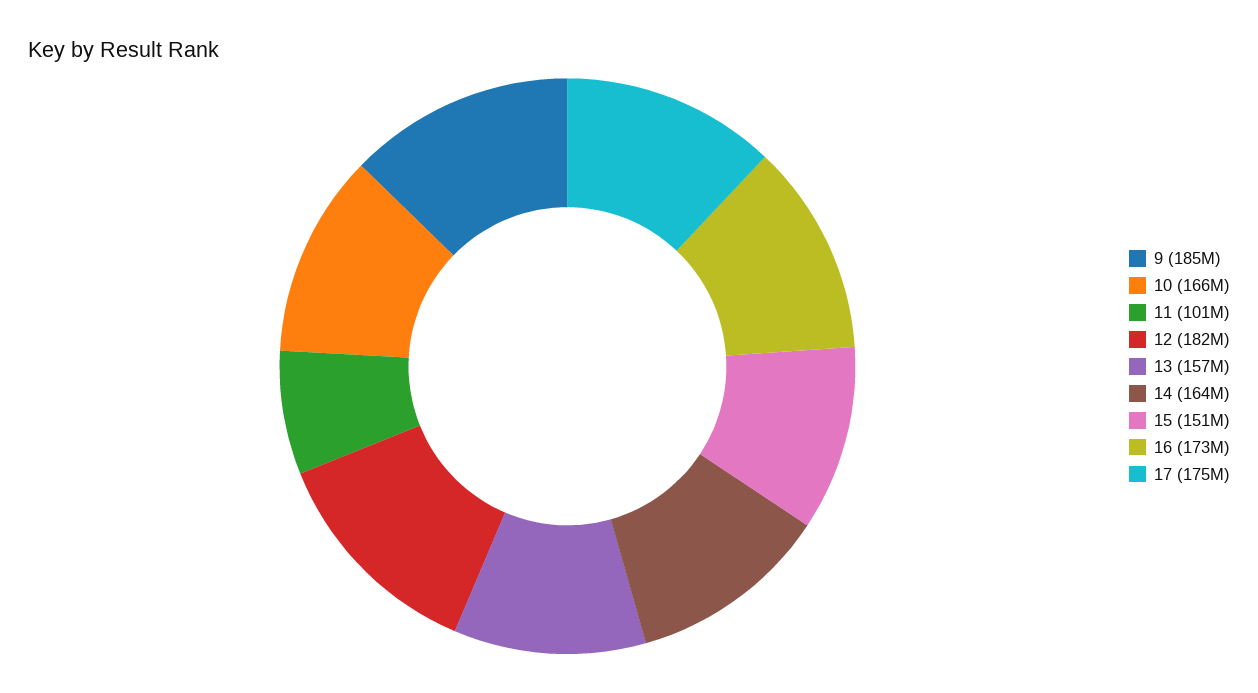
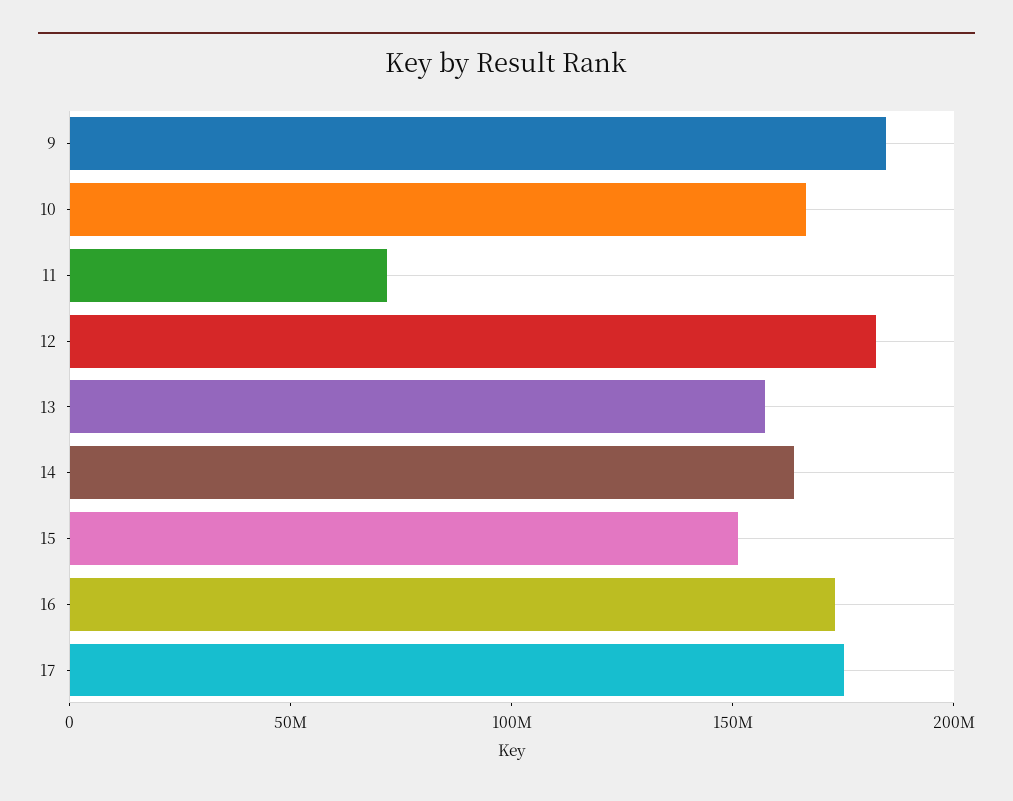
  {
    "9": 185000000,
    "10": 166000000,
-   "11": 101000000,
+   "11": 70000000,
    "12": 182000000,
    "13": 157000000,
    "14": 164000000,
    "15": 151000000,
    "16": 173000000,
    "17": 175000000
  }

